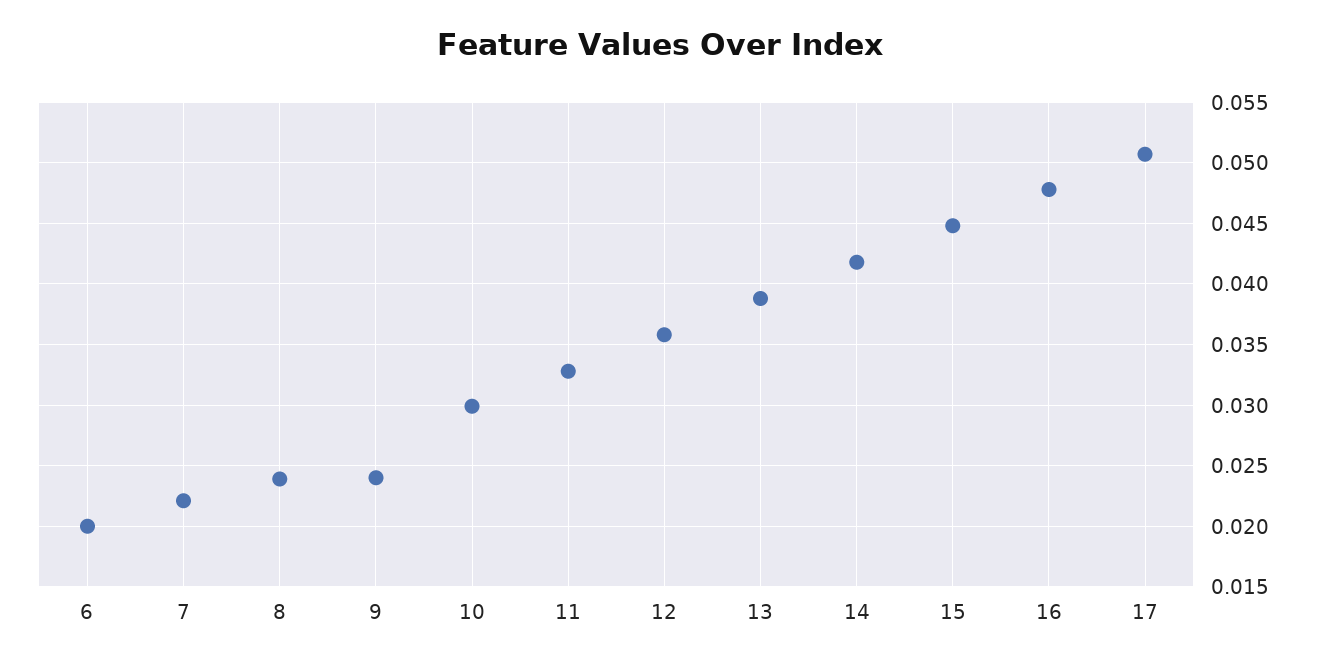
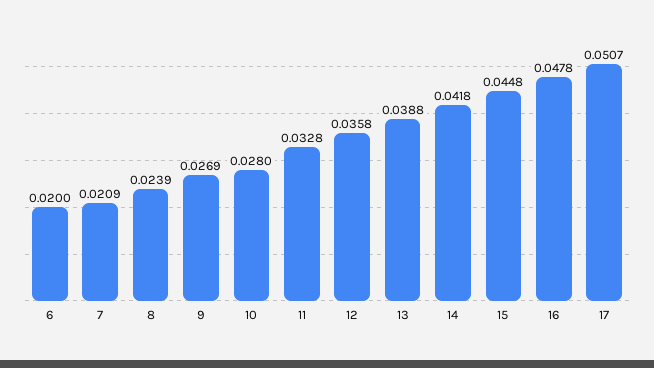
  {
    "6": 0.02,
-   "7": 0.022,
+   "7": 0.0209,
    "8": 0.0239,
-   "9": 0.024,
+   "9": 0.0269,
-   "10": 0.03,
+   "10": 0.028,
    "11": 0.0328,
    "12": 0.0358,
    "13": 0.0388,
    "14": 0.0418,
    "15": 0.0448,
    "16": 0.0478,
    "17": 0.0507
  }

